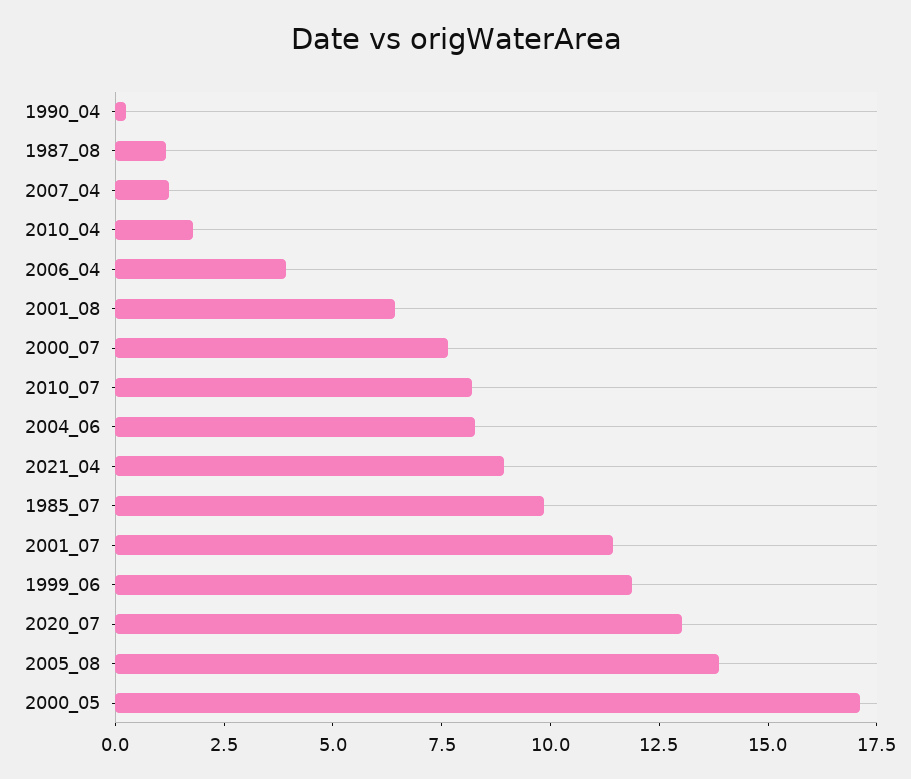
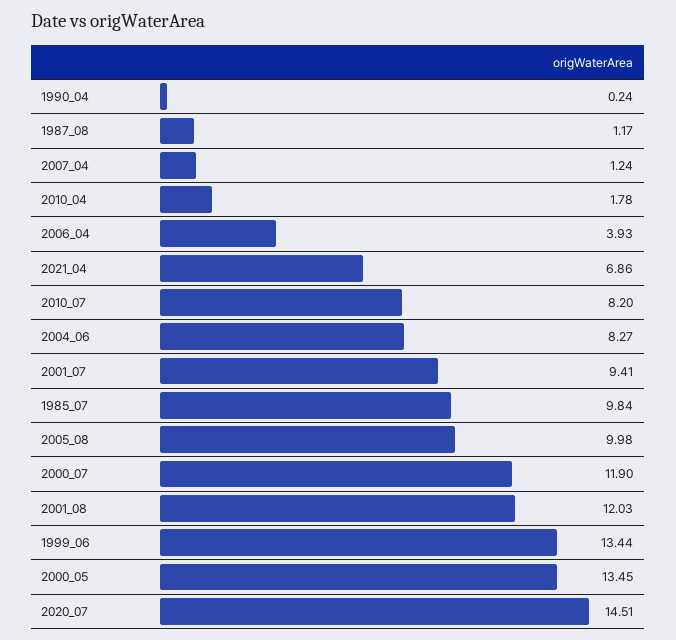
  {
    "1990_04": 0.24,
    "1987_08": 1.17,
    "2007_04": 1.24,
    "2010_04": 1.78,
    "2006_04": 3.93,
-   "2001_08": 6.5,
+   "2001_08": 12.03,
-   "2000_07": 7.5,
+   "2000_07": 11.9,
    "2010_07": 8.2,
    "2004_06": 8.27,
-   "2021_04": 9,
+   "2021_04": 6.86,
    "1985_07": 9.84,
-   "2001_07": 11.5,
+   "2001_07": 9.41,
-   "1999_06": 12,
+   "1999_06": 13.44,
-   "2020_07": 13,
+   "2020_07": 14.51,
-   "2005_08": 14,
+   "2005_08": 9.98,
-   "2000_05": 17
+   "2000_05": 13.45
  }

